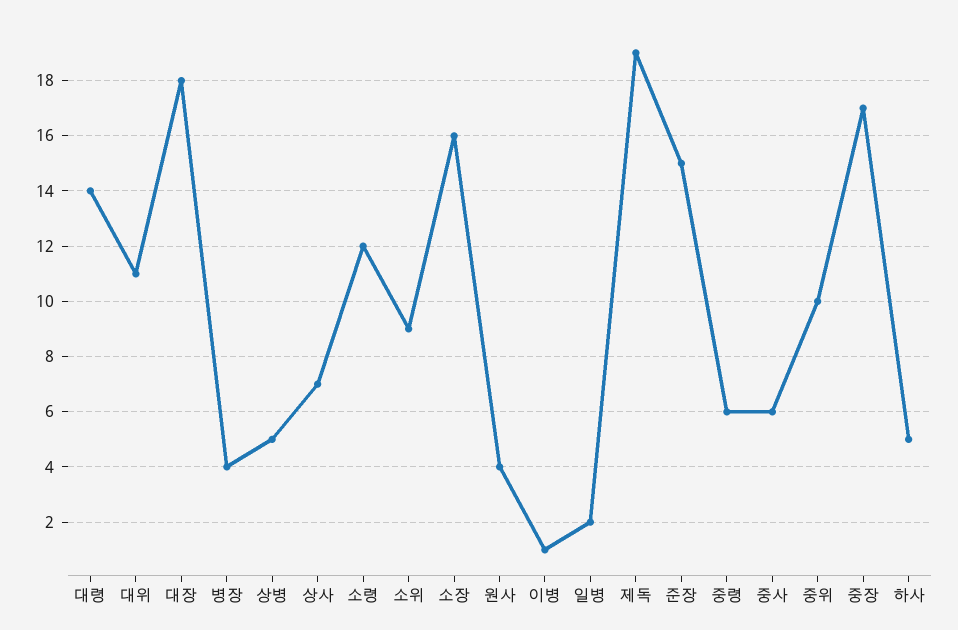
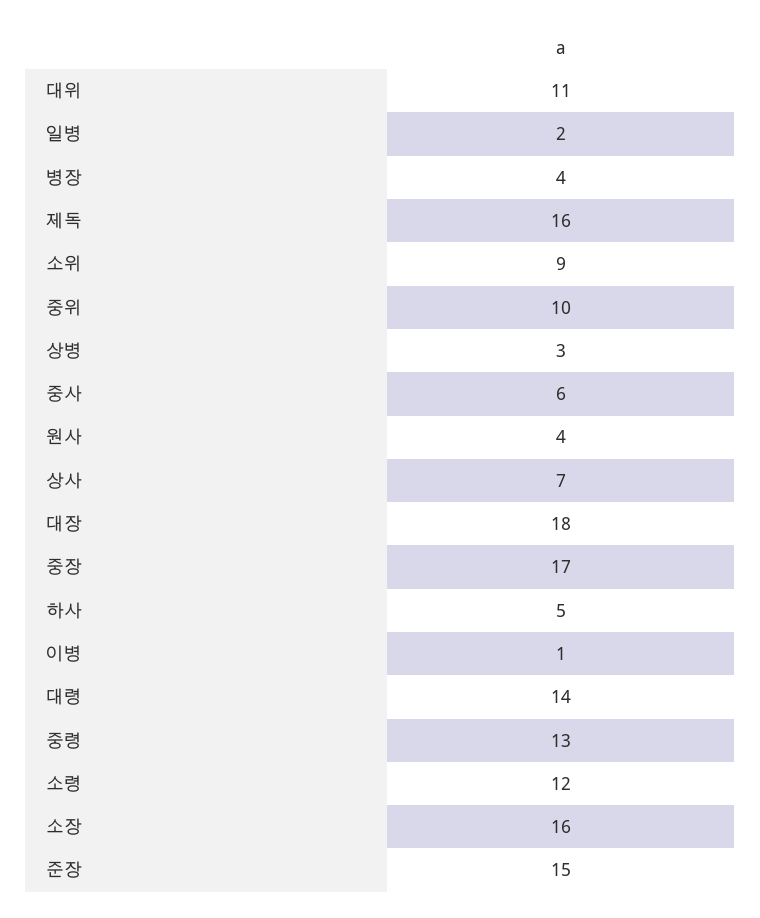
  {
    "대령": 14,
    "대위": 11,
    "대장": 18,
    "병장": 4,
-   "상병": 5,
+   "상병": 3,
    "상사": 7,
    "소령": 12,
    "소위": 9,
    "소장": 16,
    "원사": 4,
    "이병": 1,
    "일병": 2,
-   "제독": 19,
+   "제독": 16,
    "준장": 15,
-   "중령": 6,
+   "중령": 13,
    "중사": 6,
    "중위": 10,
    "중장": 17,
    "하사": 5
  }

